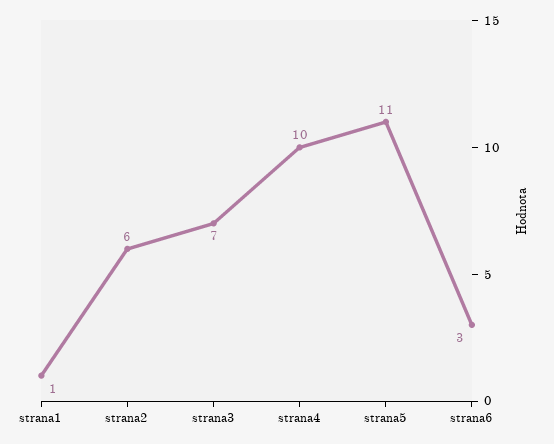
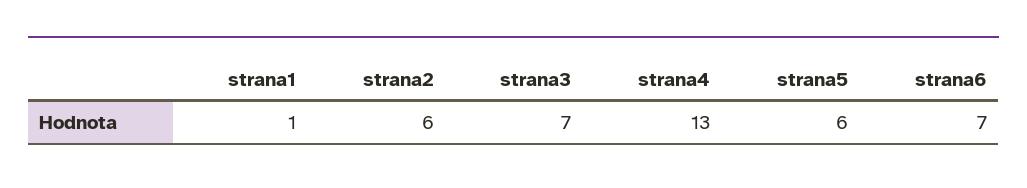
  {
    "strana1": 1,
    "strana2": 6,
    "strana3": 7,
-   "strana4": 10,
+   "strana4": 13,
-   "strana5": 11,
+   "strana5": 6,
-   "strana6": 3
+   "strana6": 7
  }

